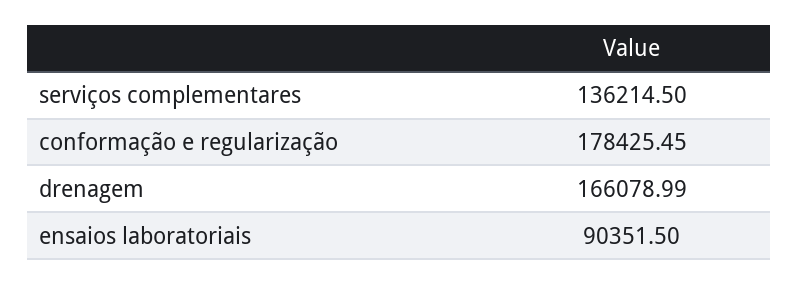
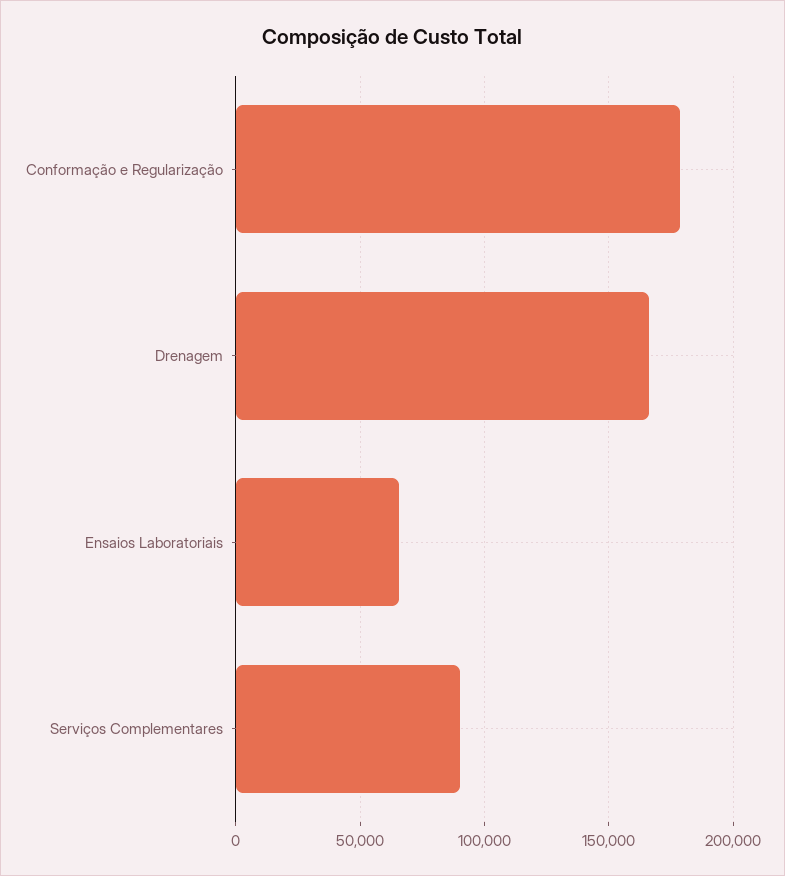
  {
-   "serviços complementares": 136214.5,
+   "serviços complementares": 90000,
    "conformação e regularização": 178425.45,
    "drenagem": 166078.99,
-   "ensaios laboratoriais": 90351.5
+   "ensaios laboratoriais": 65000
  }

